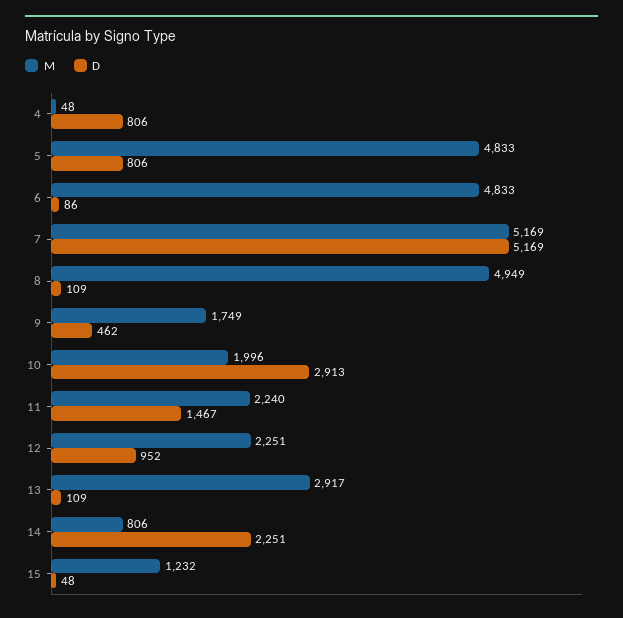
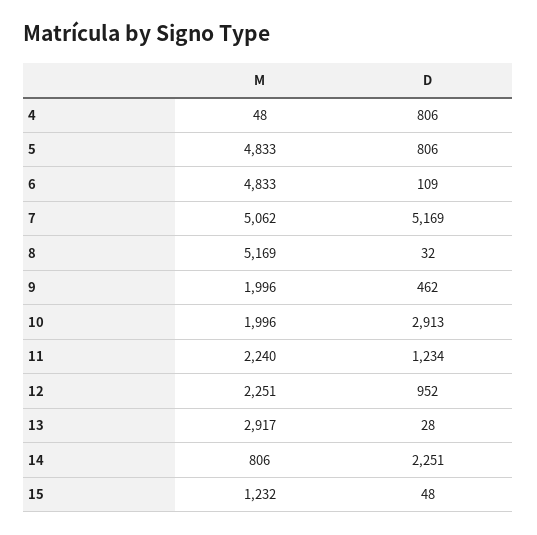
  {
    "M": {
      "4": 48,
      "5": 4833,
      "6": 4833,
-     "7": 5169,
+     "7": 5062,
-     "8": 4949,
+     "8": 5169,
-     "9": 1749,
+     "9": 1996,
      "10": 1996,
      "11": 2240,
      "12": 2251,
      "13": 2917,
      "14": 806,
      "15": 1232
    },
    "D": {
      "4": 806,
      "5": 806,
-     "6": 86,
+     "6": 109,
      "7": 5169,
-     "8": 109,
+     "8": 32,
      "9": 462,
      "10": 2913,
-     "11": 1467,
+     "11": 1234,
      "12": 952,
-     "13": 109,
+     "13": 28,
      "14": 2251,
      "15": 48
    }
  }

